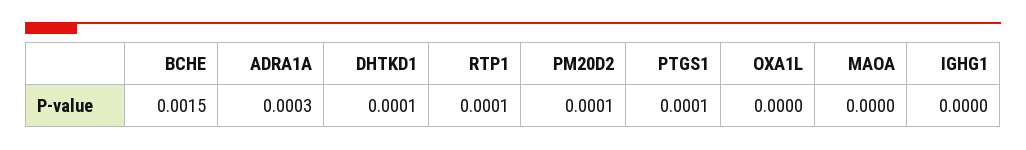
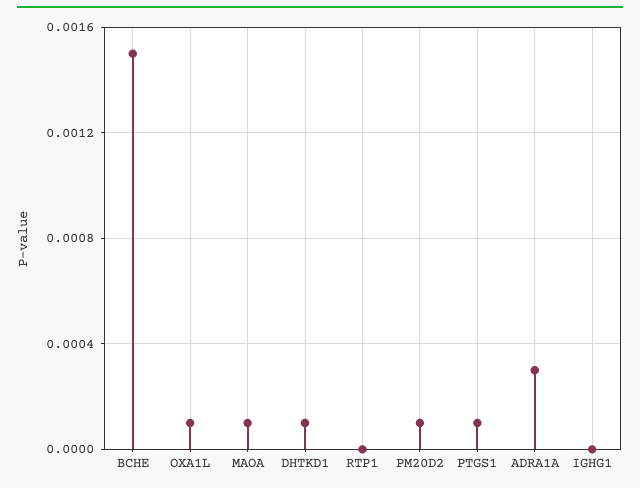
  {
    "BCHE": 0.0015,
    "ADRA1A": 0.0003,
    "DHTKD1": 0.0001,
-   "RTP1": 0.0001,
+   "RTP1": 0,
    "PM20D2": 0.0001,
    "PTGS1": 0.0001,
-   "OXA1L": 0,
+   "OXA1L": 0.0001,
-   "MAOA": 0,
+   "MAOA": 0.0001,
    "IGHG1": 0
  }

